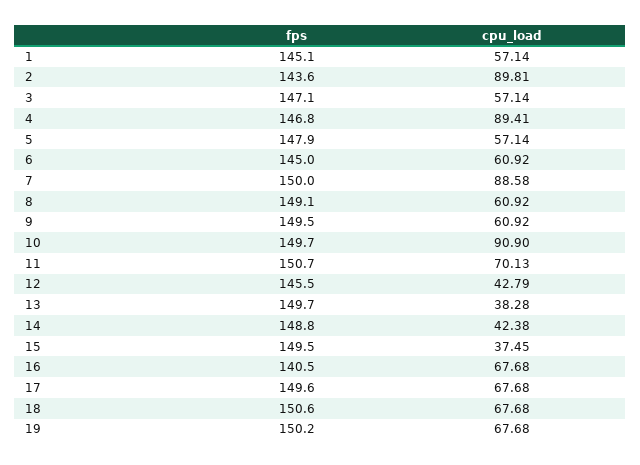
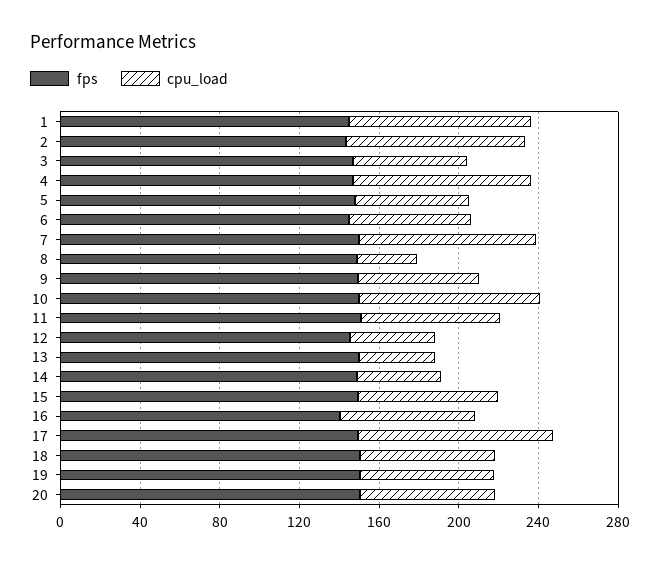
  {
    "fps": {
      "1": 145.1,
      "2": 143.6,
      "3": 147.1,
      "4": 146.8,
      "5": 147.9,
      "6": 145,
      "7": 150,
      "8": 149.1,
      "9": 149.5,
      "10": 149.7,
      "11": 150.7,
      "12": 145.5,
      "13": 149.7,
      "14": 148.8,
      "15": 149.5,
      "16": 140.5,
      "17": 149.6,
      "18": 150.6,
-     "19": 150.2
+     "19": 150.2,
+     "20": 150
    },
    "cpu_load": {
-     "1": 57.14,
+     "1": 90,
      "2": 89.81,
      "3": 57.14,
      "4": 89.41,
      "5": 57.14,
      "6": 60.92,
      "7": 88.58,
-     "8": 60.92,
+     "8": 30,
      "9": 60.92,
      "10": 90.9,
      "11": 70.13,
      "12": 42.79,
      "13": 38.28,
      "14": 42.38,
-     "15": 37.45,
+     "15": 70,
      "16": 67.68,
-     "17": 67.68,
+     "17": 100,
      "18": 67.68,
-     "19": 67.68
+     "19": 67.68,
+     "20": 70
    }
  }

